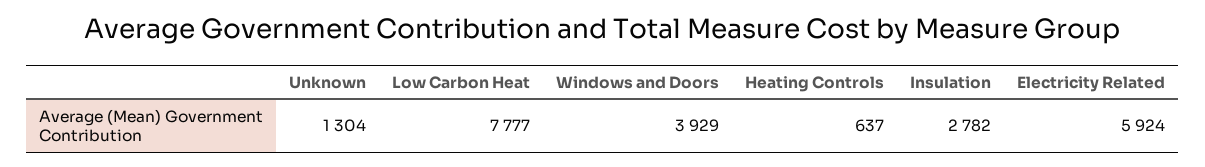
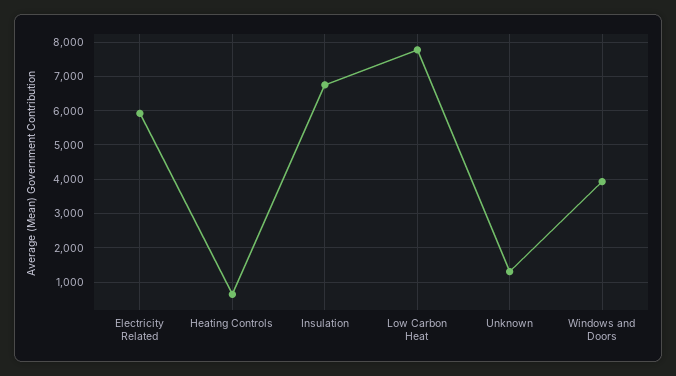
  {
    "Unknown": 1304,
    "Low Carbon Heat": 7777,
    "Windows and Doors": 3929,
    "Heating Controls": 637,
-   "Insulation": 2782,
+   "Insulation": 6800,
    "Electricity Related": 5924
  }

